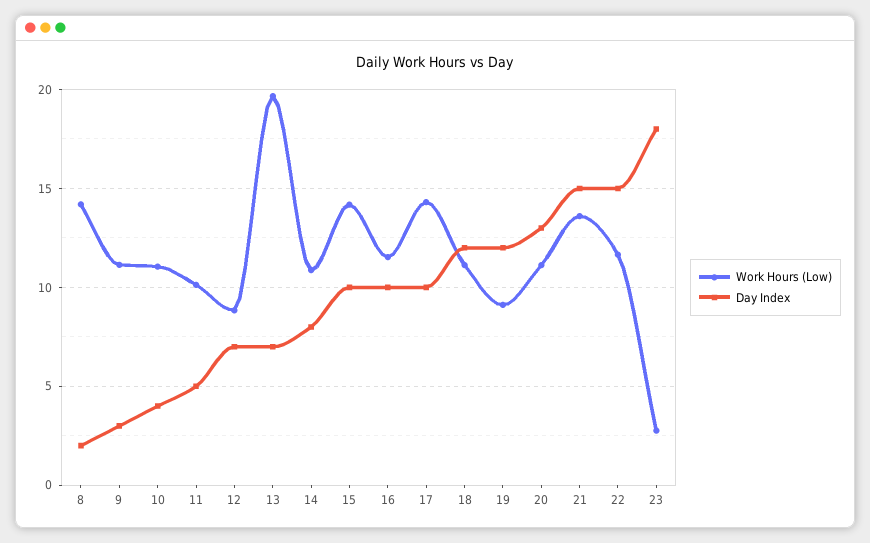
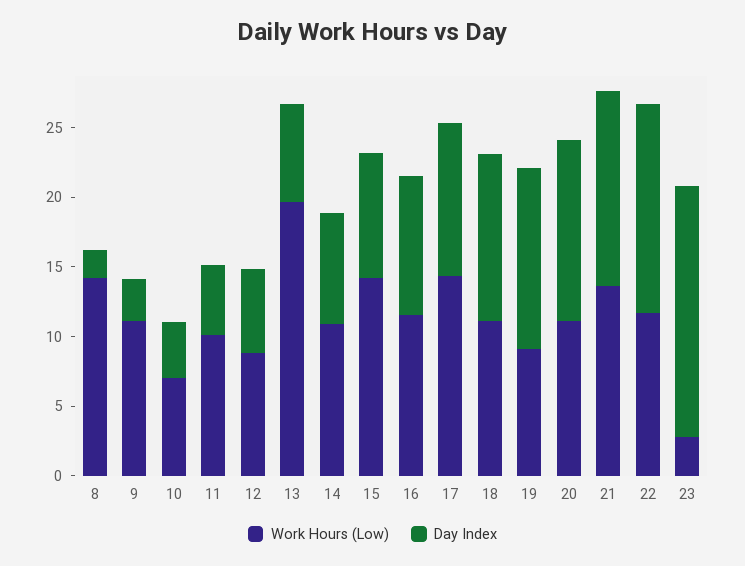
  {
    "Work Hours (Low)": {
      "8": 14,
      "9": 11,
-     "10": 11,
+     "10": 7,
      "11": 10,
      "12": 9,
      "13": 19.5,
      "14": 11,
      "15": 14,
      "16": 11.5,
      "17": 14.5,
      "18": 11,
      "19": 9,
      "20": 11,
      "21": 13.5,
      "22": 11.5,
      "23": 3
    },
    "Day Index": {
      "8": 2,
      "9": 3,
      "10": 4,
      "11": 5,
-     "12": 7,
+     "12": 6,
      "13": 7,
      "14": 8,
-     "15": 10,
+     "15": 9,
      "16": 10,
-     "17": 10,
+     "17": 11,
      "18": 12,
-     "19": 12,
+     "19": 13,
      "20": 13,
-     "21": 15,
+     "21": 14,
      "22": 15,
      "23": 18
    }
  }

